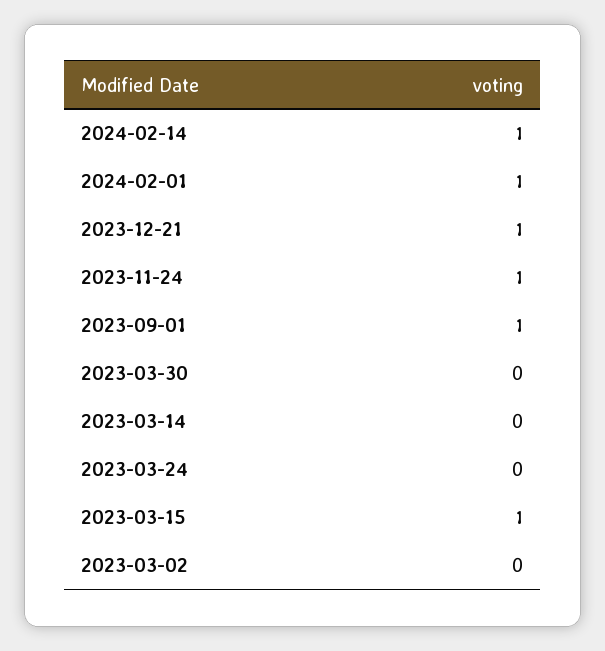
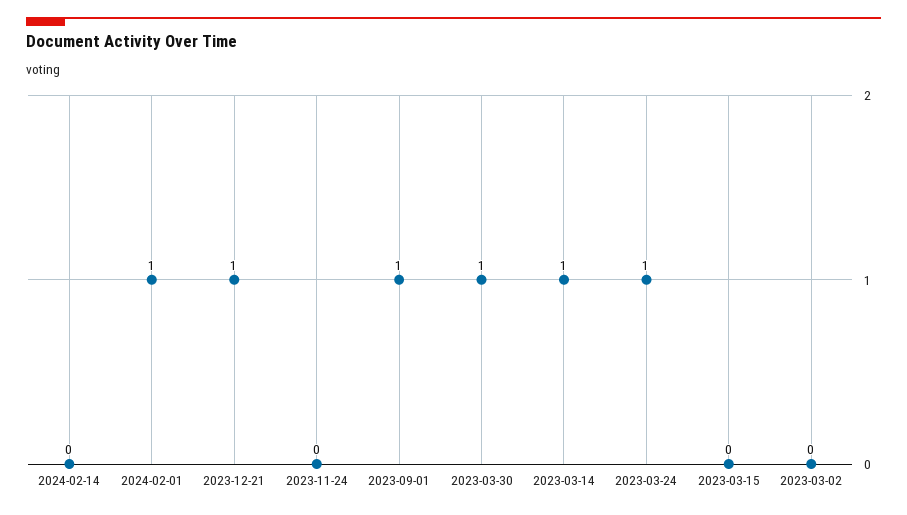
  {
-   "2024-02-14": 1,
+   "2024-02-14": 0,
    "2024-02-01": 1,
    "2023-12-21": 1,
-   "2023-11-24": 1,
+   "2023-11-24": 0,
    "2023-09-01": 1,
-   "2023-03-30": 0,
+   "2023-03-30": 1,
-   "2023-03-14": 0,
+   "2023-03-14": 1,
-   "2023-03-24": 0,
+   "2023-03-24": 1,
-   "2023-03-15": 1,
+   "2023-03-15": 0,
    "2023-03-02": 0
  }

